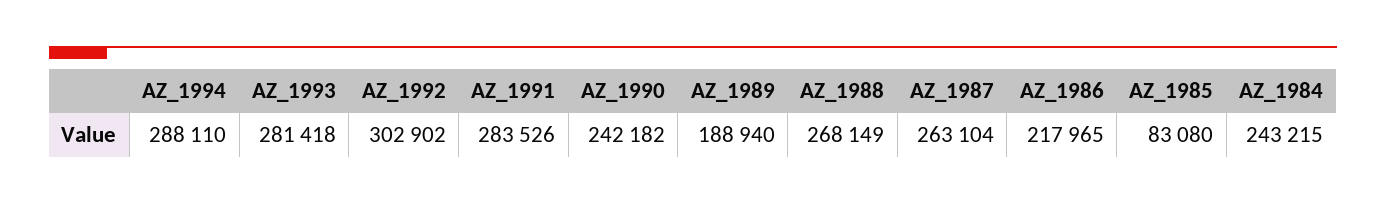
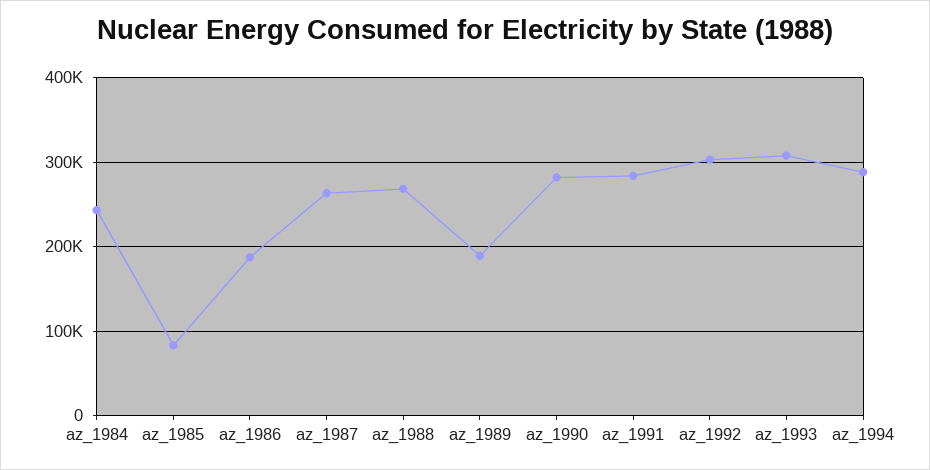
  {
    "AZ_1994": 288110,
-   "AZ_1993": 281418,
+   "AZ_1993": 310000,
    "AZ_1992": 302902,
    "AZ_1991": 283526,
-   "AZ_1990": 242182,
+   "AZ_1990": 280000,
    "AZ_1989": 188940,
    "AZ_1988": 268149,
    "AZ_1987": 263104,
-   "AZ_1986": 217965,
+   "AZ_1986": 190000,
    "AZ_1985": 83080,
    "AZ_1984": 243215
  }

